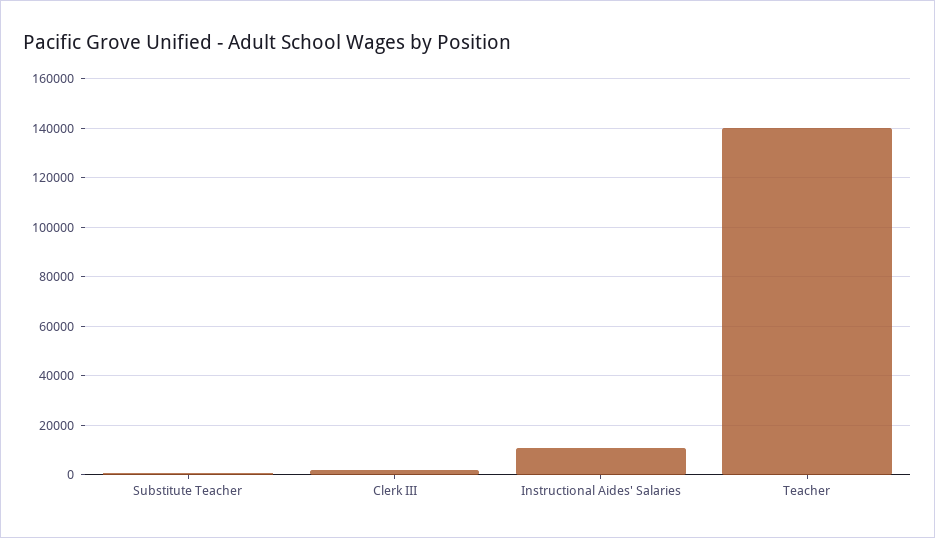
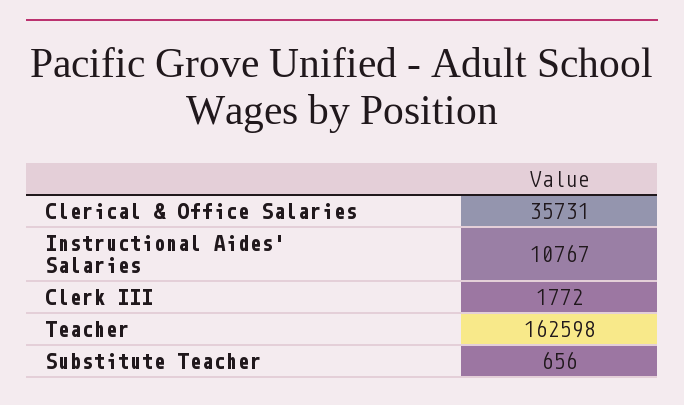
  {
    "Substitute Teacher": 656,
    "Clerk III": 1772,
    "Instructional Aides' Salaries": 10767,
-   "Teacher": 140000
+   "Teacher": 162598,
+   "Clerical & Office Salaries": 35731
  }

